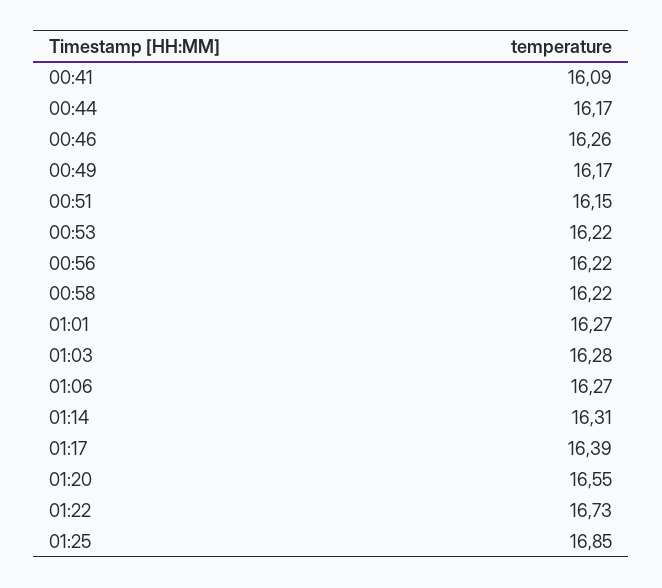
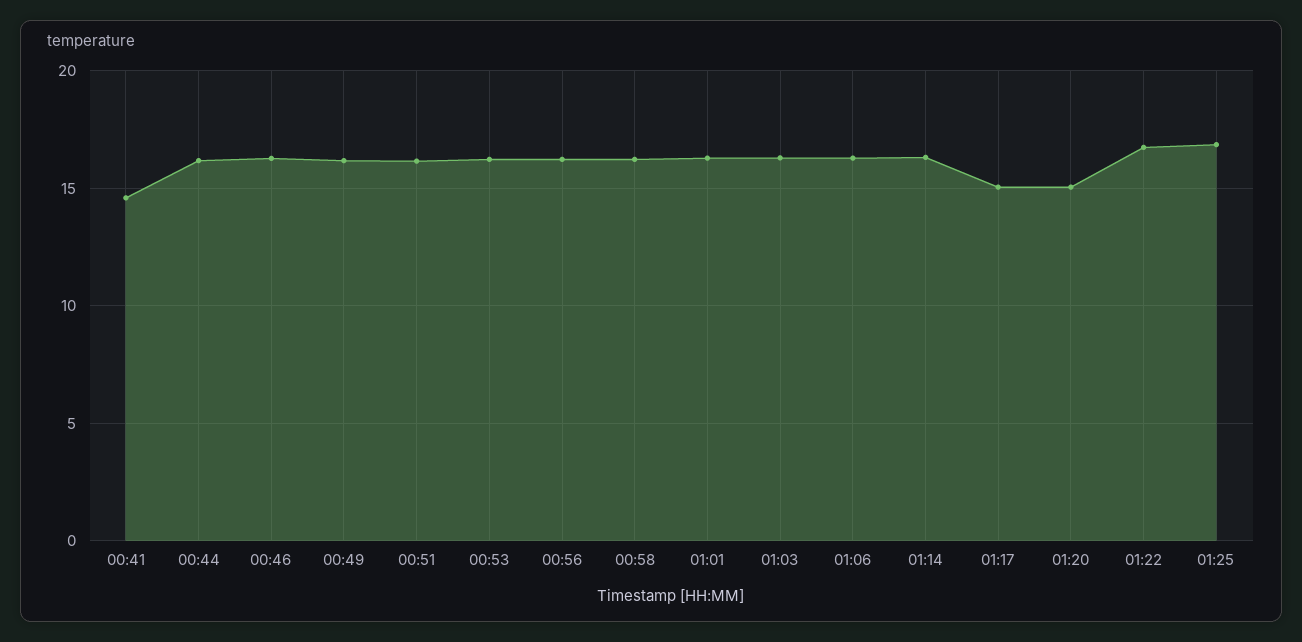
  {
-   "00:41": 16.09,
+   "00:41": 14.5,
    "00:44": 16.17,
    "00:46": 16.26,
    "00:49": 16.17,
    "00:51": 16.15,
    "00:53": 16.22,
    "00:56": 16.22,
    "00:58": 16.22,
    "01:01": 16.27,
    "01:03": 16.28,
    "01:06": 16.27,
    "01:14": 16.31,
-   "01:17": 16.39,
+   "01:17": 15,
-   "01:20": 16.55,
+   "01:20": 15,
    "01:22": 16.73,
    "01:25": 16.85
  }

